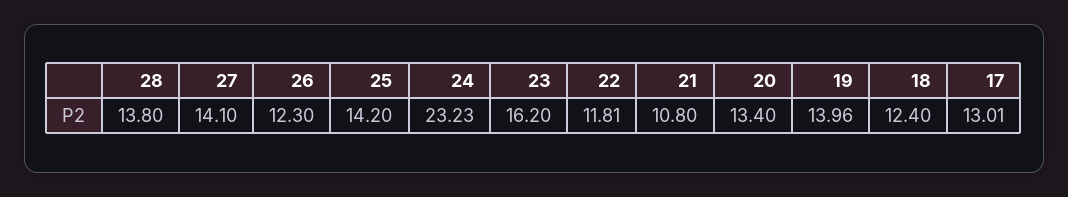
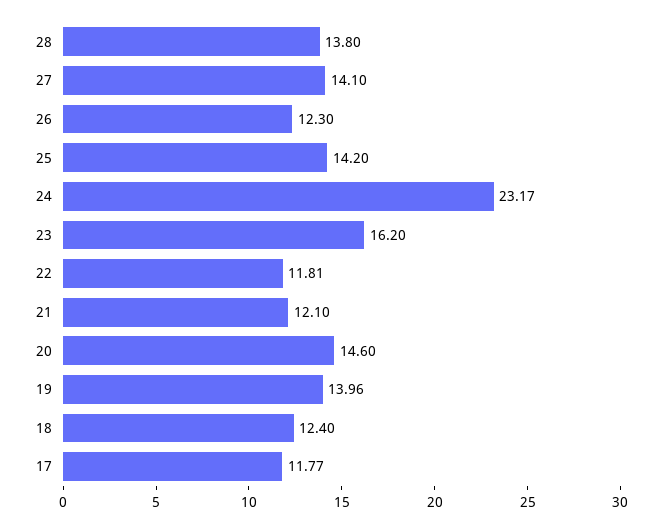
  {
    "28": 13.8,
    "27": 14.1,
    "26": 12.3,
    "25": 14.2,
-   "24": 23.23,
+   "24": 23.17,
    "23": 16.2,
    "22": 11.81,
-   "21": 10.8,
+   "21": 12.1,
-   "20": 13.4,
+   "20": 14.6,
    "19": 13.96,
    "18": 12.4,
-   "17": 13.01
+   "17": 11.77
  }

